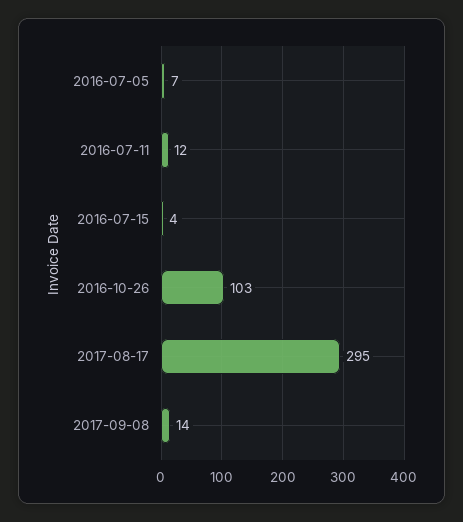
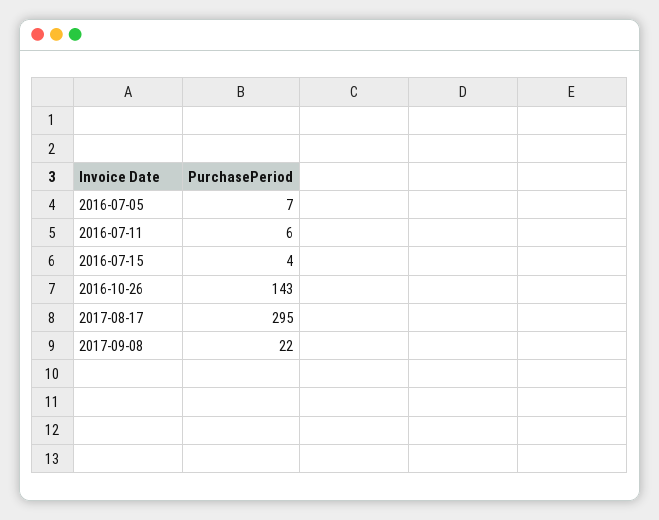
  {
    "2016-07-05": 7,
-   "2016-07-11": 12,
+   "2016-07-11": 6,
    "2016-07-15": 4,
-   "2016-10-26": 103,
+   "2016-10-26": 143,
    "2017-08-17": 295,
-   "2017-09-08": 14
+   "2017-09-08": 22
  }

